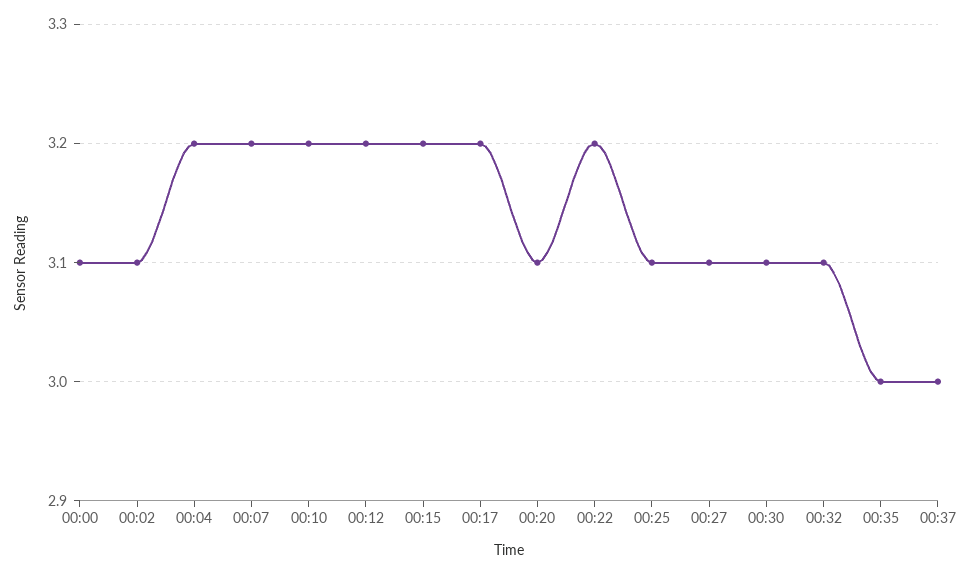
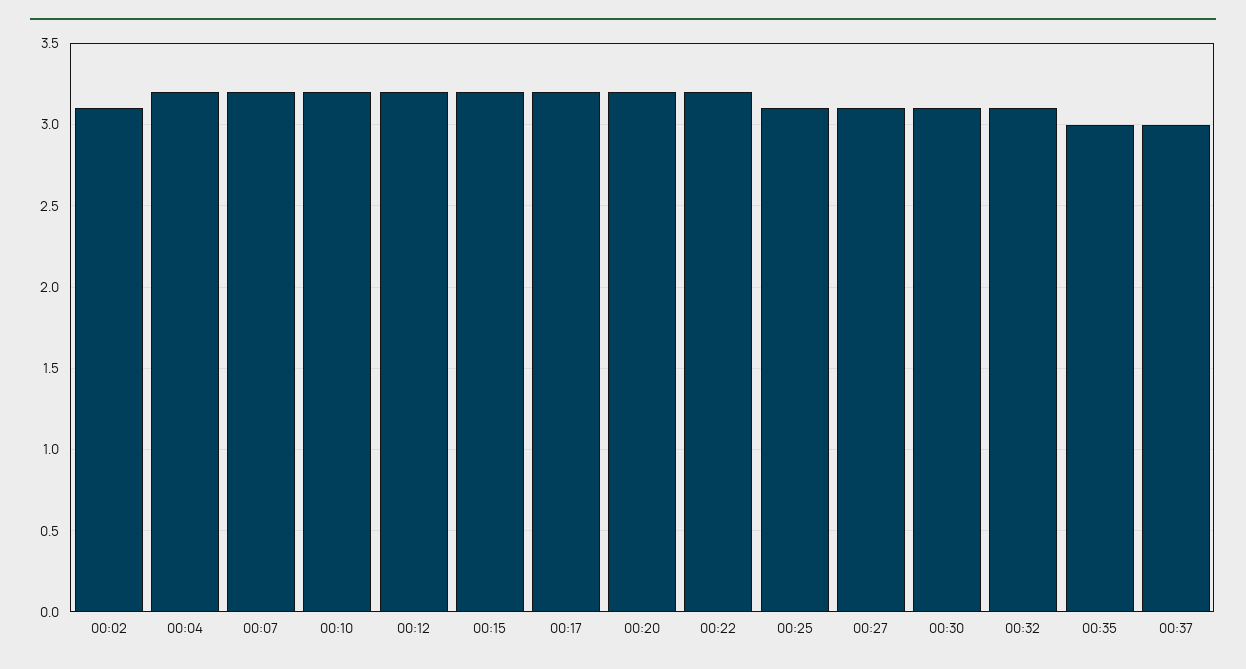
  {
-   "00:00": 3.1,
    "00:02": 3.1,
    "00:04": 3.2,
    "00:07": 3.2,
    "00:10": 3.2,
    "00:12": 3.2,
    "00:15": 3.2,
    "00:17": 3.2,
-   "00:20": 3.1,
+   "00:20": 3.2,
    "00:22": 3.2,
    "00:25": 3.1,
    "00:27": 3.1,
    "00:30": 3.1,
    "00:32": 3.1,
    "00:35": 3,
    "00:37": 3
  }

